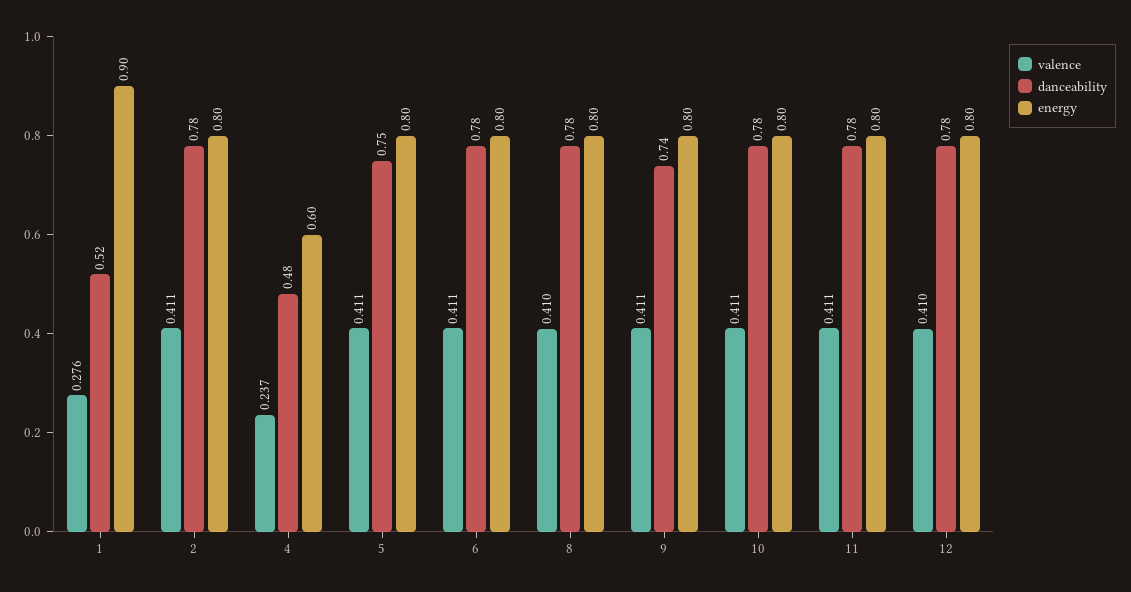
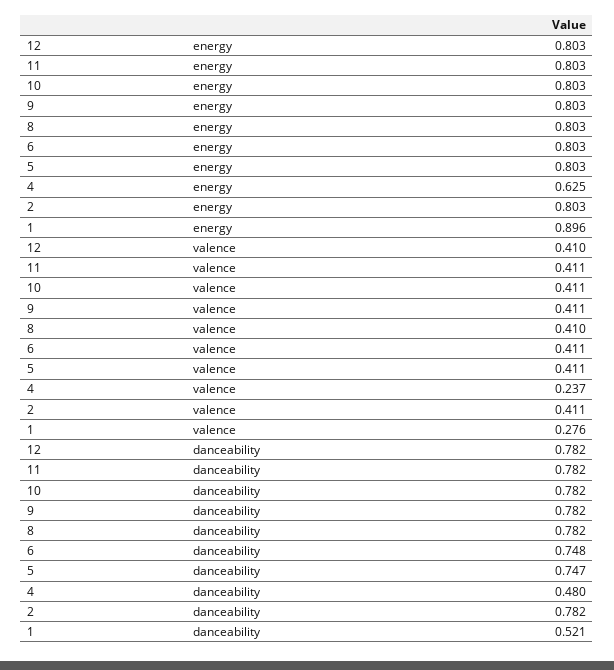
  {
    "valence": {
      "1": 0.276,
      "2": 0.411,
      "4": 0.237,
      "5": 0.411,
      "6": 0.411,
      "8": 0.41,
      "9": 0.411,
      "10": 0.411,
      "11": 0.411,
      "12": 0.41
    },
    "danceability": {
      "1": 0.521,
      "2": 0.782,
      "4": 0.48,
      "5": 0.747,
-     "6": 0.78,
+     "6": 0.748,
      "8": 0.782,
-     "9": 0.74,
+     "9": 0.782,
      "10": 0.782,
      "11": 0.782,
      "12": 0.782
    },
    "energy": {
      "1": 0.896,
      "2": 0.803,
-     "4": 0.6,
+     "4": 0.625,
      "5": 0.803,
      "6": 0.803,
      "8": 0.803,
      "9": 0.803,
      "10": 0.803,
      "11": 0.803,
      "12": 0.803
    }
  }

